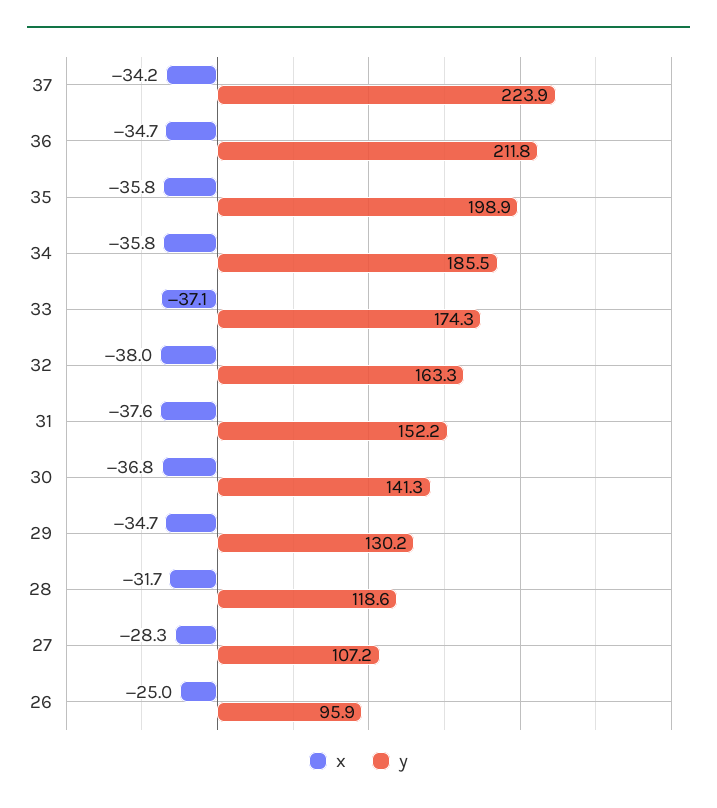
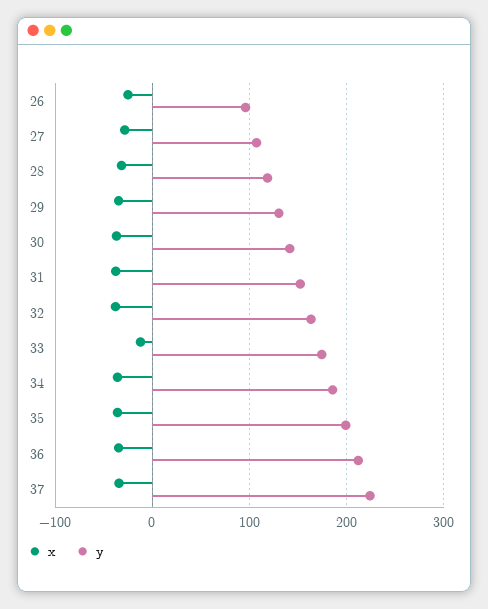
  {
    "x": {
      "37": -34.2,
      "36": -34.7,
      "35": -35.8,
      "34": -35.8,
-     "33": -37.1,
+     "33": -10,
      "32": -38,
      "31": -37.6,
      "30": -36.8,
      "29": -34.7,
      "28": -31.7,
      "27": -28.3,
      "26": -25
    },
    "y": {
      "37": 223.9,
      "36": 211.8,
      "35": 198.9,
      "34": 185.5,
      "33": 174.3,
      "32": 163.3,
      "31": 152.2,
      "30": 141.3,
      "29": 130.2,
      "28": 118.6,
      "27": 107.2,
      "26": 95.9
    }
  }

